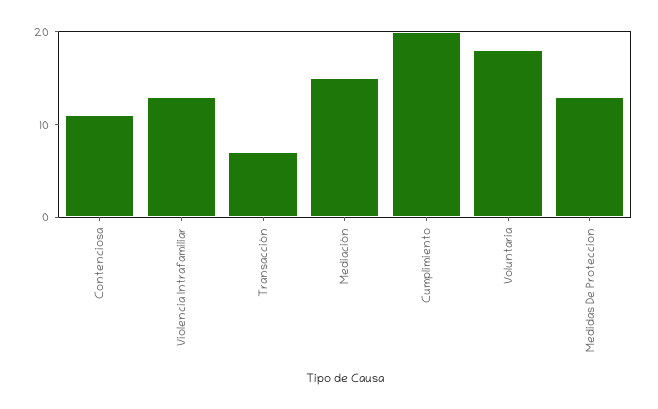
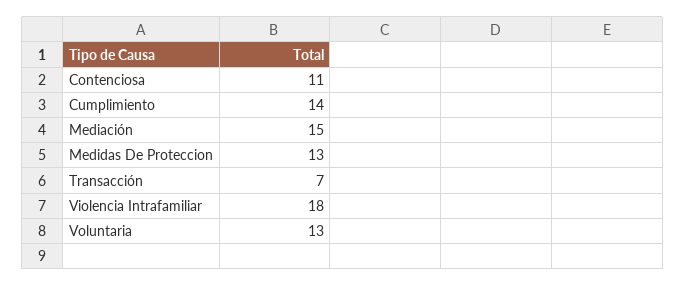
  {
    "Contenciosa": 11,
-   "Violencia Intrafamiliar": 13,
+   "Violencia Intrafamiliar": 18,
    "Transacción": 7,
    "Mediación": 15,
-   "Cumplimiento": 20,
+   "Cumplimiento": 14,
-   "Voluntaria": 18,
+   "Voluntaria": 13,
    "Medidas De Proteccion": 13
  }

